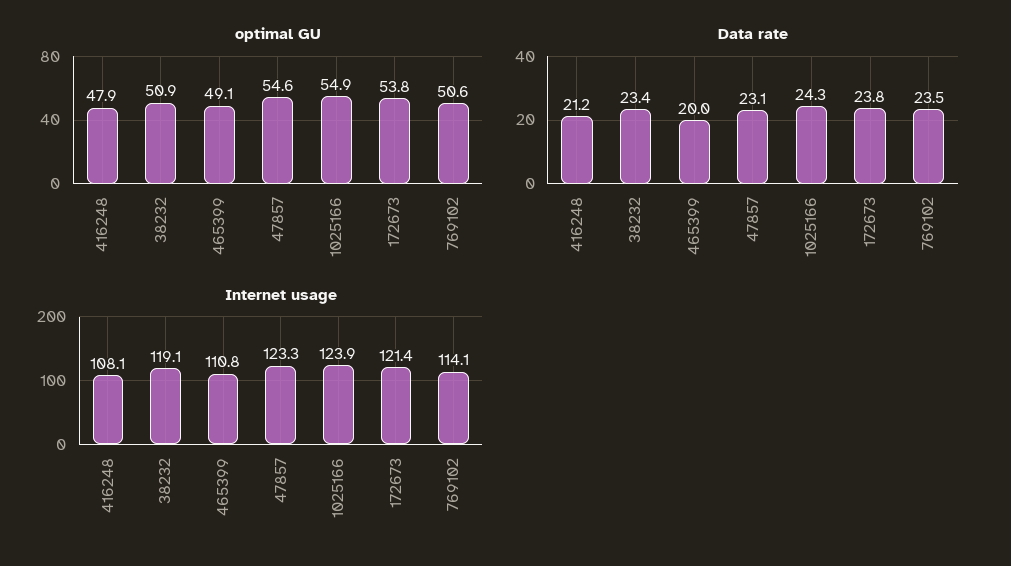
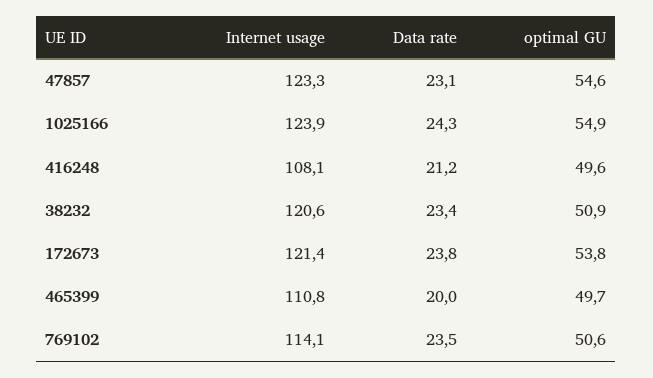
  {
    "optimal GU": {
-     "416248": 47.9,
+     "416248": 49.6,
      "38232": 50.9,
-     "465399": 49.1,
+     "465399": 49.7,
      "47857": 54.6,
      "1025166": 54.9,
      "172673": 53.8,
      "769102": 50.6
    },
    "Data rate": {
      "416248": 21.2,
      "38232": 23.4,
      "465399": 20,
      "47857": 23.1,
      "1025166": 24.3,
      "172673": 23.8,
      "769102": 23.5
    },
    "Internet usage": {
      "416248": 108.1,
-     "38232": 119.1,
+     "38232": 120.6,
      "465399": 110.8,
      "47857": 123.3,
      "1025166": 123.9,
      "172673": 121.4,
      "769102": 114.1
    }
  }

